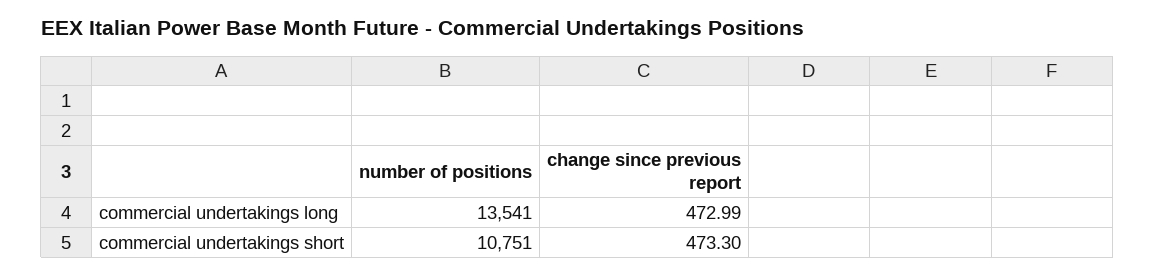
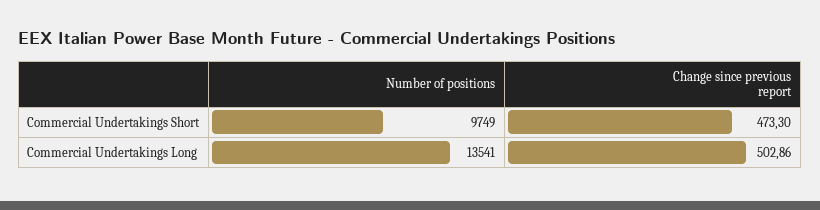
  {
    "number of positions": {
      "commercial undertakings long": 13541,
-     "commercial undertakings short": 10751
+     "commercial undertakings short": 9749
    },
    "change since previous report": {
-     "commercial undertakings long": 472.99,
+     "commercial undertakings long": 502.86,
      "commercial undertakings short": 473.3
    }
  }

